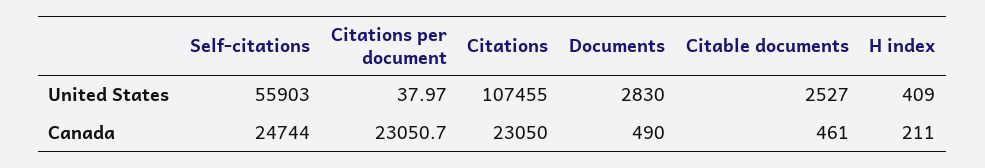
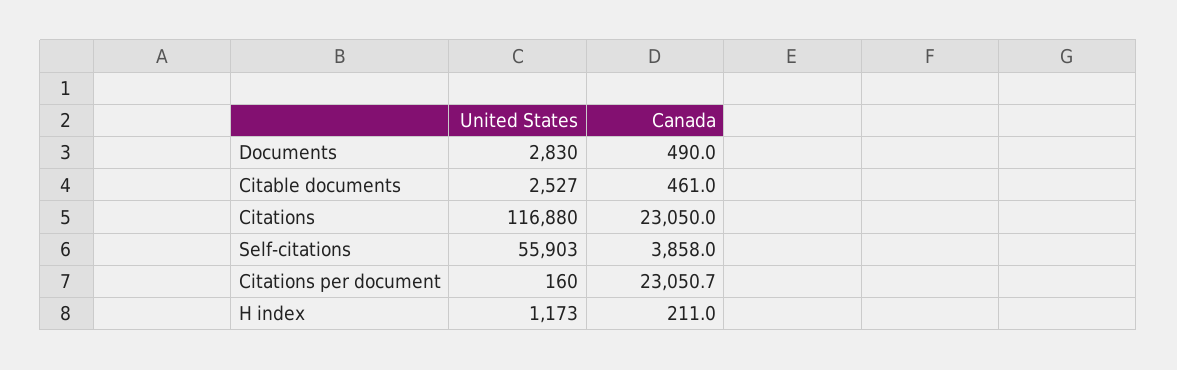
  {
    "Self-citations": {
      "United States": 55903,
-     "Canada": 24744
+     "Canada": 3858
    },
    "Citations per document": {
-     "United States": 37.97,
+     "United States": 160,
      "Canada": 23050.7
    },
    "Citations": {
-     "United States": 107455,
+     "United States": 116880,
      "Canada": 23050
    },
    "Documents": {
      "United States": 2830,
      "Canada": 490
    },
    "Citable documents": {
      "United States": 2527,
      "Canada": 461
    },
    "H index": {
-     "United States": 409,
+     "United States": 1173,
      "Canada": 211
    }
  }

